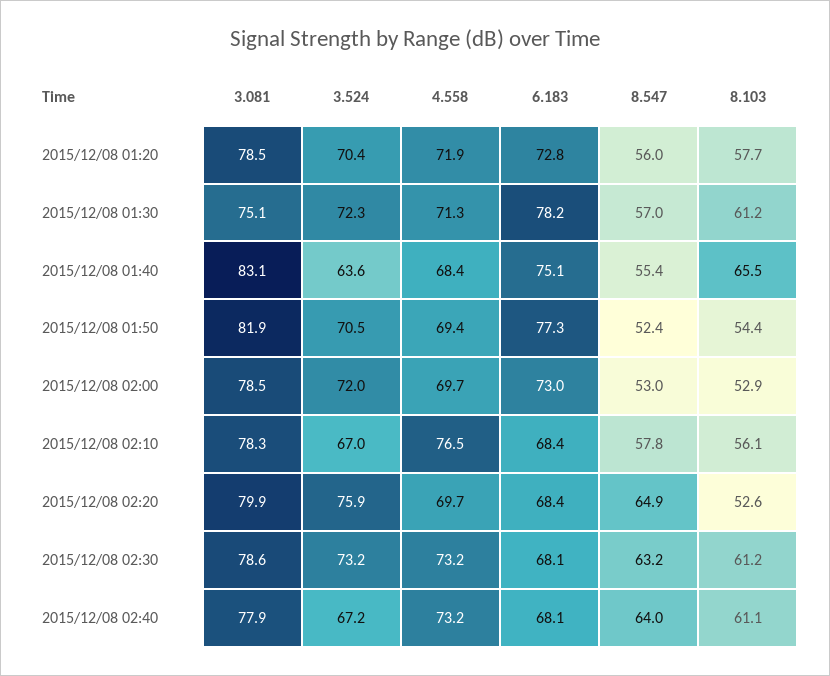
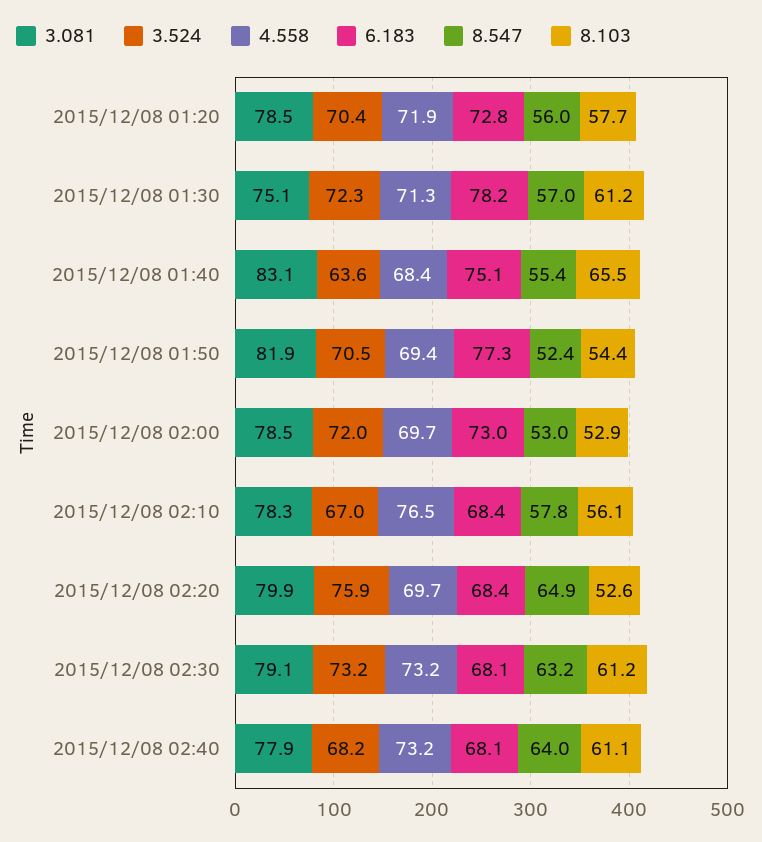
  {
    "3.081": {
      "2015/12/08 01:20": 78.5,
      "2015/12/08 01:30": 75.1,
      "2015/12/08 01:40": 83.1,
      "2015/12/08 01:50": 81.9,
      "2015/12/08 02:00": 78.5,
      "2015/12/08 02:10": 78.3,
      "2015/12/08 02:20": 79.9,
-     "2015/12/08 02:30": 78.6,
+     "2015/12/08 02:30": 79.1,
      "2015/12/08 02:40": 77.9
    },
    "3.524": {
      "2015/12/08 01:20": 70.4,
      "2015/12/08 01:30": 72.3,
      "2015/12/08 01:40": 63.6,
      "2015/12/08 01:50": 70.5,
      "2015/12/08 02:00": 72,
      "2015/12/08 02:10": 67,
      "2015/12/08 02:20": 75.9,
      "2015/12/08 02:30": 73.2,
-     "2015/12/08 02:40": 67.2
+     "2015/12/08 02:40": 68.2
    },
    "4.558": {
      "2015/12/08 01:20": 71.9,
      "2015/12/08 01:30": 71.3,
      "2015/12/08 01:40": 68.4,
      "2015/12/08 01:50": 69.4,
      "2015/12/08 02:00": 69.7,
      "2015/12/08 02:10": 76.5,
      "2015/12/08 02:20": 69.7,
      "2015/12/08 02:30": 73.2,
      "2015/12/08 02:40": 73.2
    },
    "6.183": {
      "2015/12/08 01:20": 72.8,
      "2015/12/08 01:30": 78.2,
      "2015/12/08 01:40": 75.1,
      "2015/12/08 01:50": 77.3,
      "2015/12/08 02:00": 73,
      "2015/12/08 02:10": 68.4,
      "2015/12/08 02:20": 68.4,
      "2015/12/08 02:30": 68.1,
      "2015/12/08 02:40": 68.1
    },
    "8.547": {
      "2015/12/08 01:20": 56,
      "2015/12/08 01:30": 57,
      "2015/12/08 01:40": 55.4,
      "2015/12/08 01:50": 52.4,
      "2015/12/08 02:00": 53,
      "2015/12/08 02:10": 57.8,
      "2015/12/08 02:20": 64.9,
      "2015/12/08 02:30": 63.2,
      "2015/12/08 02:40": 64
    },
    "8.103": {
      "2015/12/08 01:20": 57.7,
      "2015/12/08 01:30": 61.2,
      "2015/12/08 01:40": 65.5,
      "2015/12/08 01:50": 54.4,
      "2015/12/08 02:00": 52.9,
      "2015/12/08 02:10": 56.1,
      "2015/12/08 02:20": 52.6,
      "2015/12/08 02:30": 61.2,
      "2015/12/08 02:40": 61.1
    }
  }

